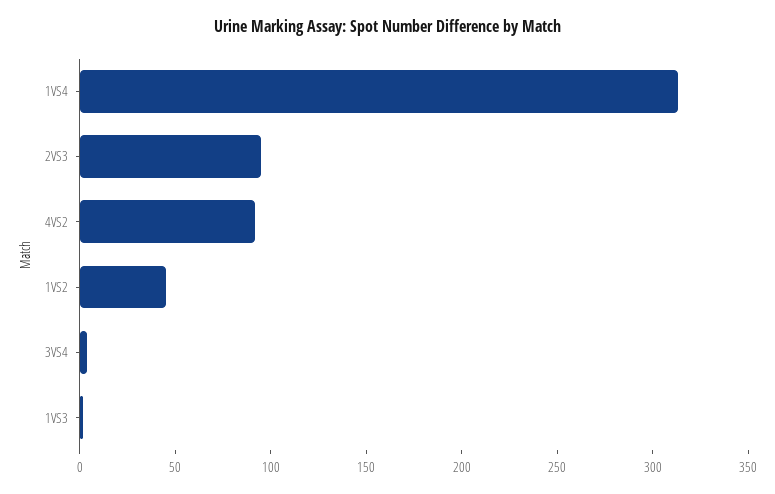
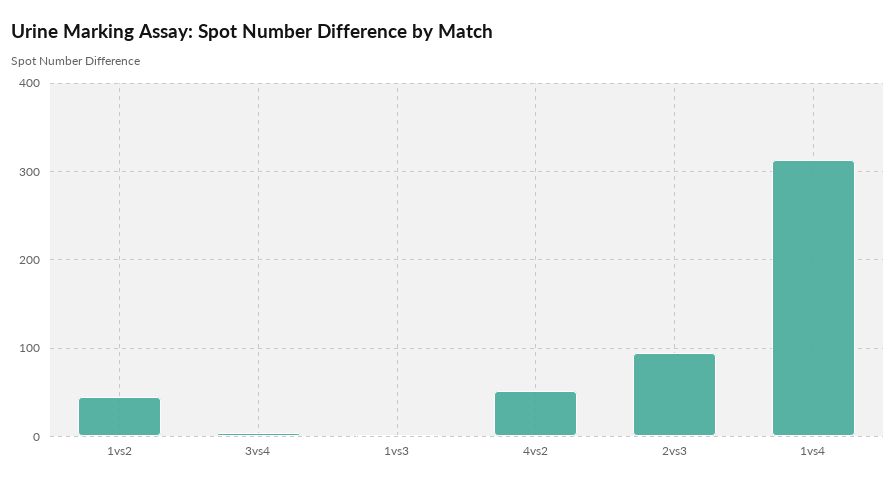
  {
    "1VS4": 310,
    "2VS3": 100,
-   "4VS2": 90,
+   "4VS2": 50,
    "1VS2": 50,
    "3VS4": 0,
    "1VS3": 0
  }

